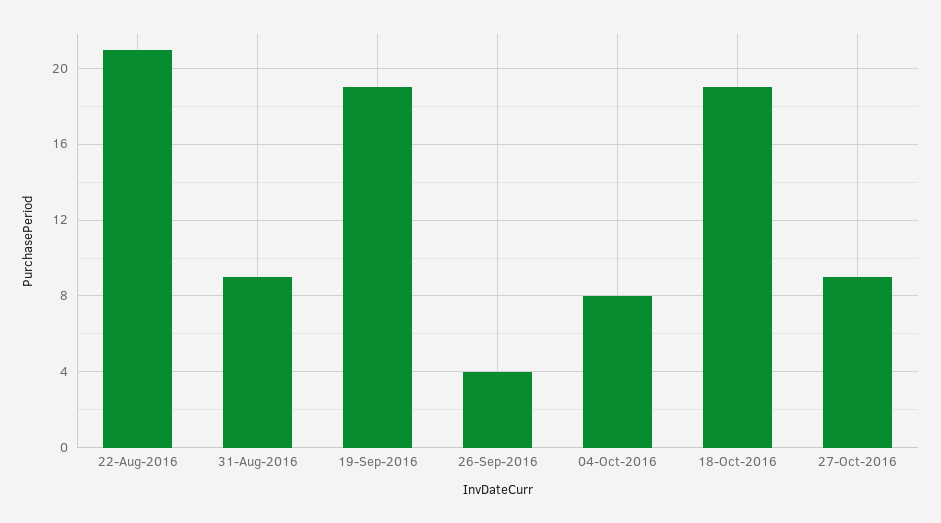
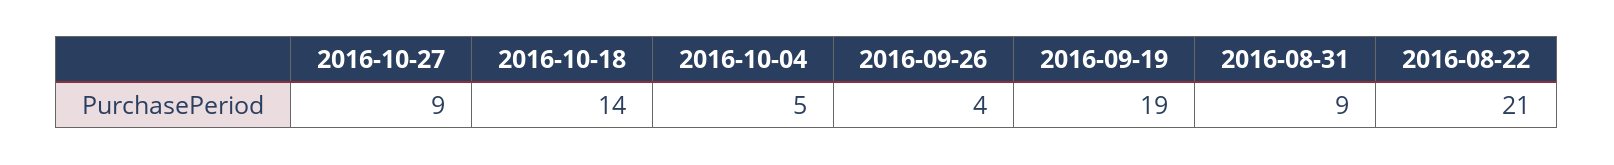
  {
    "22-Aug-2016": 21,
    "31-Aug-2016": 9,
    "19-Sep-2016": 19,
    "26-Sep-2016": 4,
-   "04-Oct-2016": 8,
+   "04-Oct-2016": 5,
-   "18-Oct-2016": 19,
+   "18-Oct-2016": 14,
    "27-Oct-2016": 9
  }

